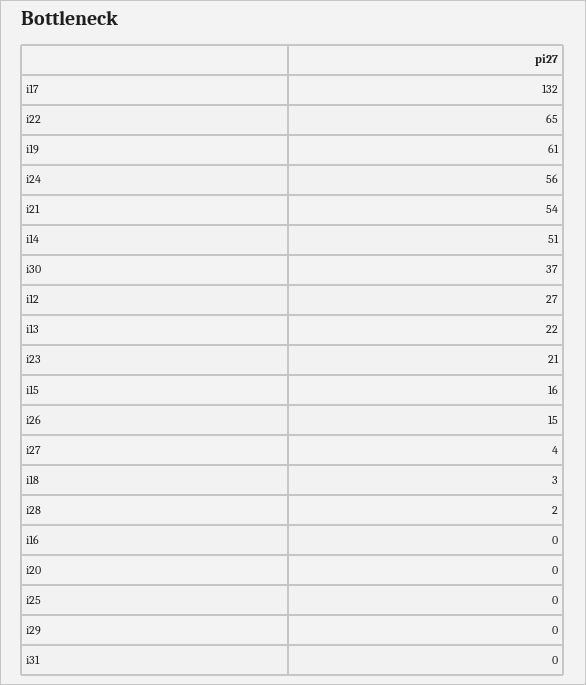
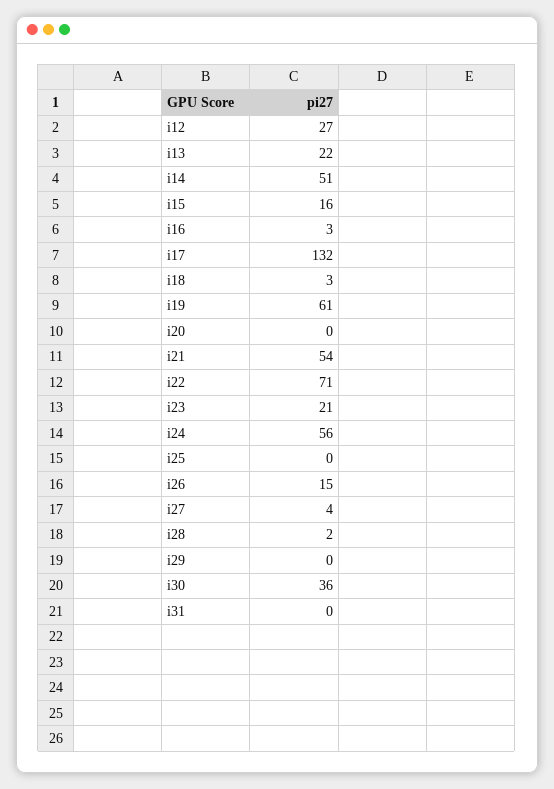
  {
    "i17": 132,
-   "i22": 65,
+   "i22": 71,
    "i19": 61,
    "i24": 56,
    "i21": 54,
    "i14": 51,
-   "i30": 37,
+   "i30": 36,
    "i12": 27,
    "i13": 22,
    "i23": 21,
    "i15": 16,
    "i26": 15,
    "i27": 4,
    "i18": 3,
    "i28": 2,
-   "i16": 0,
+   "i16": 3,
    "i20": 0,
    "i25": 0,
    "i29": 0,
    "i31": 0
  }

